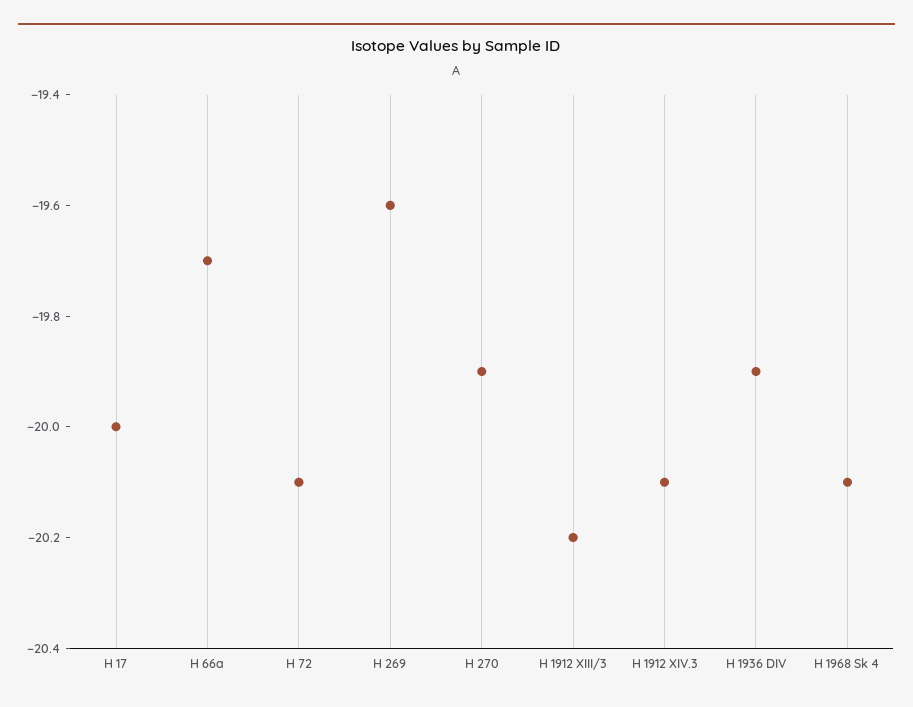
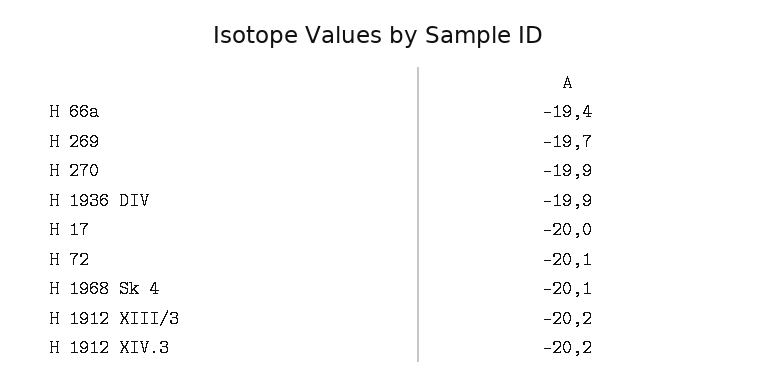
  {
    "H 17": -20,
-   "H 66a": -19.7,
+   "H 66a": -19.4,
    "H 72": -20.1,
-   "H 269": -19.6,
+   "H 269": -19.7,
    "H 270": -19.9,
    "H 1912 XIII/3": -20.2,
-   "H 1912 XIV.3": -20.1,
+   "H 1912 XIV.3": -20.2,
    "H 1936 DIV": -19.9,
    "H 1968 Sk 4": -20.1
  }

